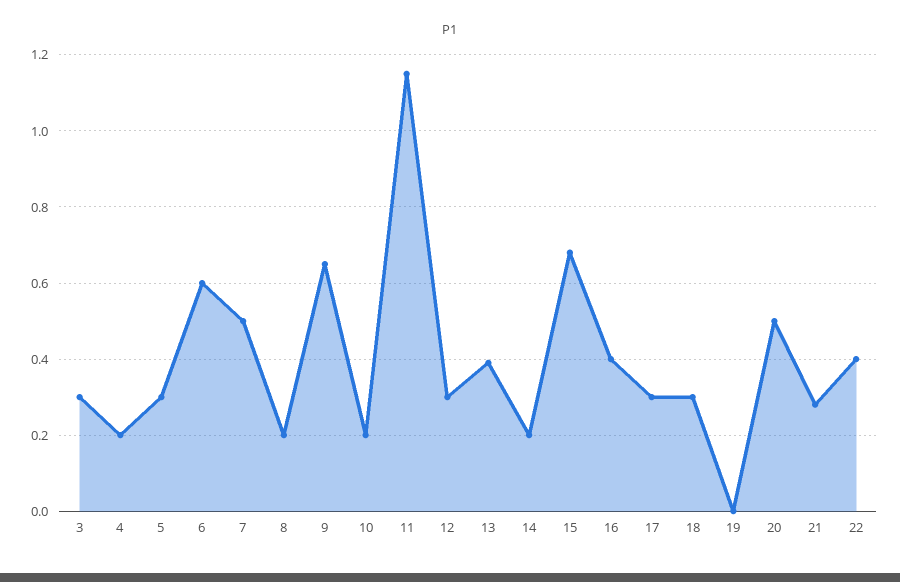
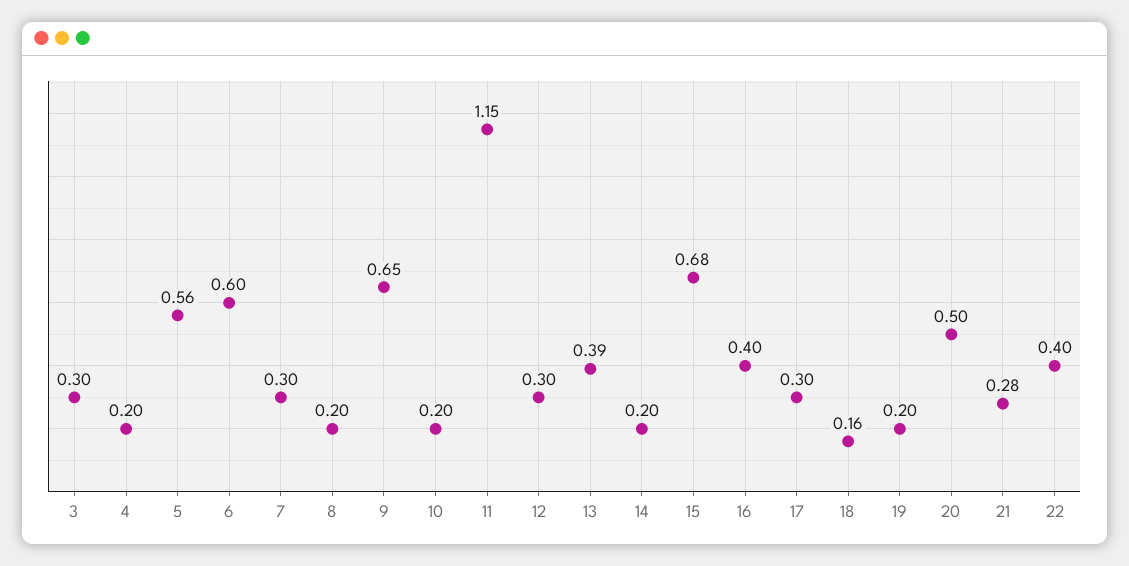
  {
    "3": 0.3,
    "4": 0.2,
-   "5": 0.3,
+   "5": 0.56,
    "6": 0.6,
-   "7": 0.5,
+   "7": 0.3,
    "8": 0.2,
    "9": 0.65,
    "10": 0.2,
    "11": 1.15,
    "12": 0.3,
    "13": 0.39,
    "14": 0.2,
    "15": 0.68,
    "16": 0.4,
    "17": 0.3,
-   "18": 0.3,
+   "18": 0.16,
-   "19": 0,
+   "19": 0.2,
    "20": 0.5,
    "21": 0.28,
    "22": 0.4
  }

